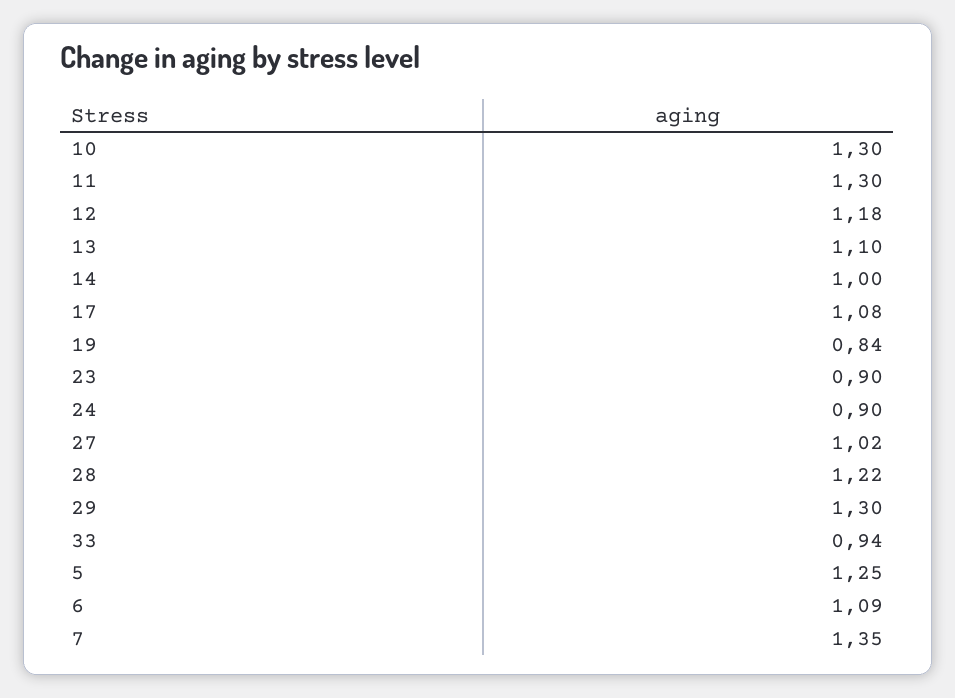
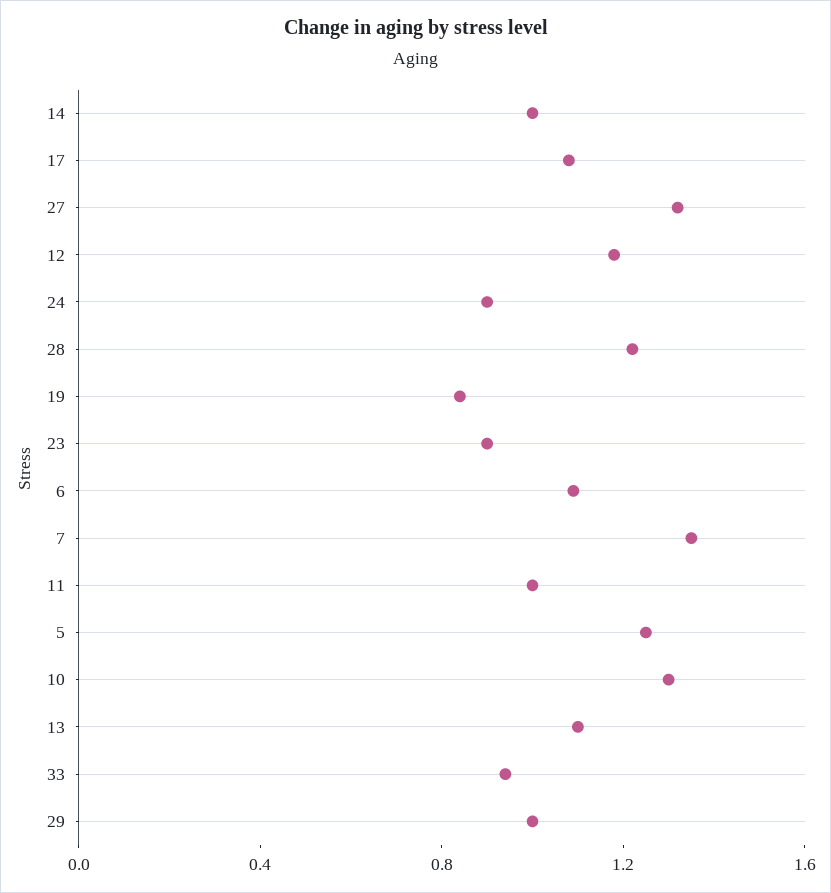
  {
    "10": 1.3,
-   "11": 1.3,
+   "11": 1,
    "12": 1.18,
    "13": 1.1,
    "14": 1,
    "17": 1.08,
    "19": 0.84,
    "23": 0.9,
    "24": 0.9,
-   "27": 1.02,
+   "27": 1.3,
    "28": 1.22,
-   "29": 1.3,
+   "29": 1,
    "33": 0.94,
    "5": 1.25,
    "6": 1.09,
    "7": 1.35
  }

